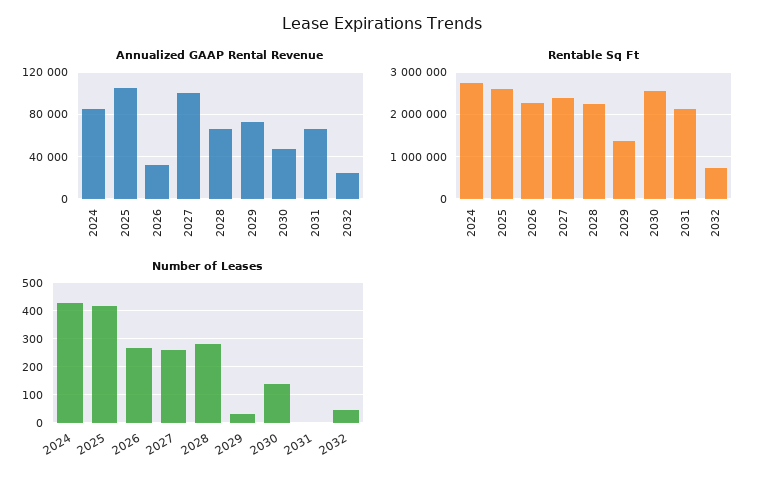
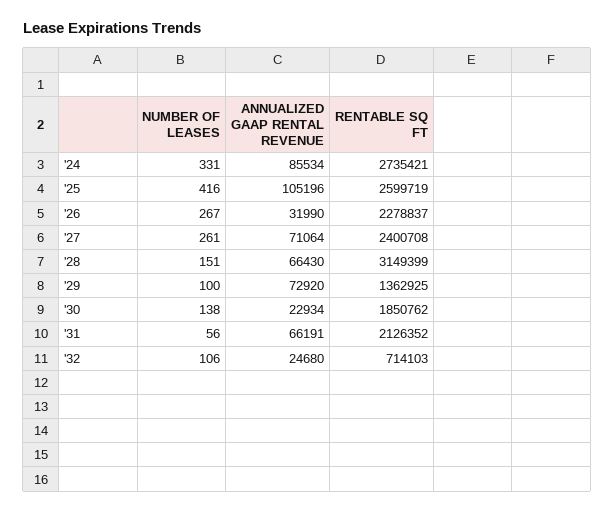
  {
    "Annualized GAAP Rental Revenue": {
      "2024": 85534,
      "2025": 105196,
      "2026": 31990,
-     "2027": 100000,
+     "2027": 71064,
      "2028": 66430,
      "2029": 72920,
-     "2030": 50000,
+     "2030": 22934,
      "2031": 66191,
      "2032": 24680
    },
    "Rentable Sq Ft": {
      "2024": 2735421,
      "2025": 2599719,
      "2026": 2278837,
      "2027": 2400708,
-     "2028": 2200000,
+     "2028": 3149399,
      "2029": 1362925,
-     "2030": 2600000,
+     "2030": 1850762,
      "2031": 2126352,
      "2032": 714103
    },
    "Number of Leases": {
-     "2024": 425,
+     "2024": 331,
      "2025": 416,
      "2026": 267,
      "2027": 261,
-     "2028": 275,
+     "2028": 151,
-     "2029": 25,
+     "2029": 100,
      "2030": 138,
-     "2031": 0,
+     "2031": 56,
-     "2032": 50
+     "2032": 106
    }
  }

